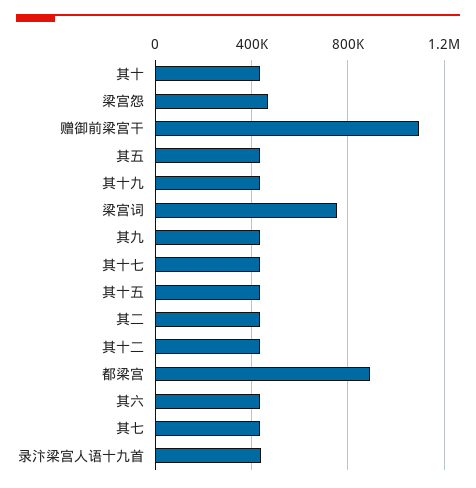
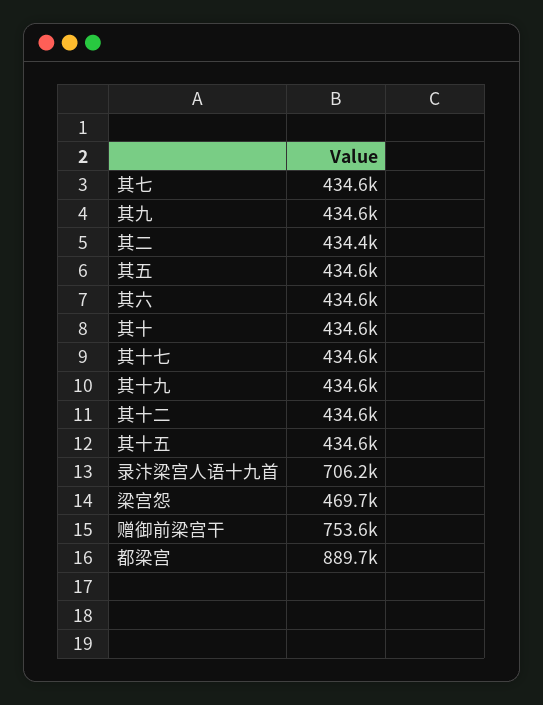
  {
    "其十": 434600,
    "梁宫怨": 469700,
-   "赠御前梁宫干": 1100000,
+   "赠御前梁宫干": 753600,
    "其五": 434600,
    "其十九": 434600,
-   "梁宫词": 750000,
    "其九": 434600,
    "其十七": 434600,
    "其十五": 434600,
    "其二": 434400,
    "其十二": 434600,
    "都梁宫": 889700,
    "其六": 434600,
    "其七": 434600,
-   "录汴梁宫人语十九首": 450000
+   "录汴梁宫人语十九首": 706200
  }

